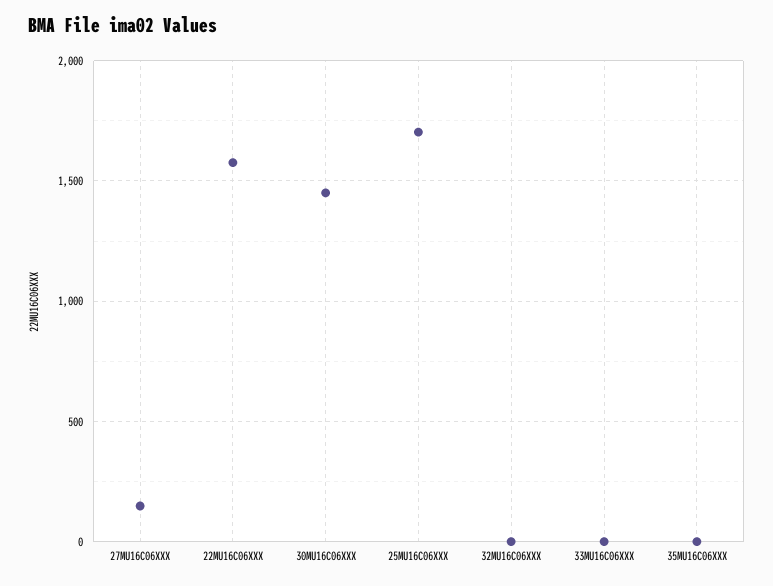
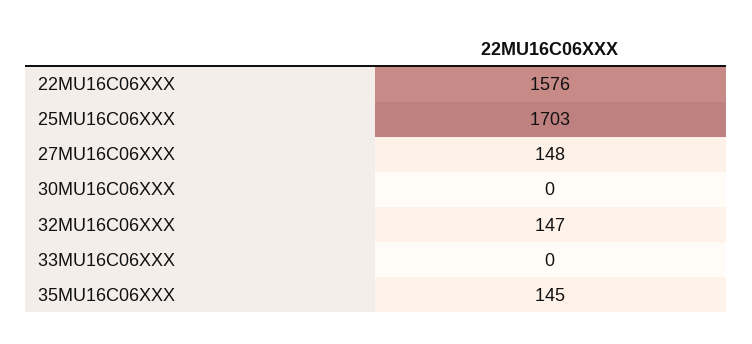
  {
    "27MU16C06XXX": 148,
    "22MU16C06XXX": 1576,
-   "30MU16C06XXX": 1450,
+   "30MU16C06XXX": 0,
    "25MU16C06XXX": 1703,
-   "32MU16C06XXX": 0,
+   "32MU16C06XXX": 147,
    "33MU16C06XXX": 0,
-   "35MU16C06XXX": 0
+   "35MU16C06XXX": 145
  }

